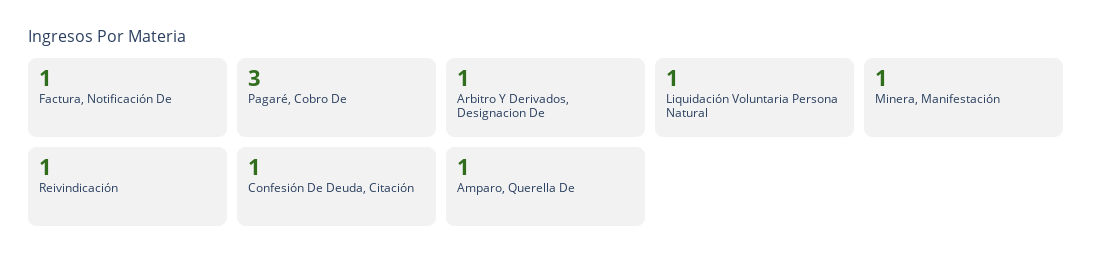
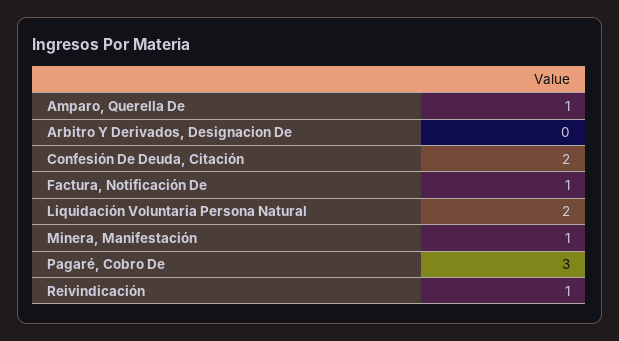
  {
    "Factura, Notificación De": 1,
    "Pagaré, Cobro De": 3,
-   "Arbitro Y Derivados, Designacion De": 1,
+   "Arbitro Y Derivados, Designacion De": 0,
-   "Liquidación Voluntaria Persona Natural": 1,
+   "Liquidación Voluntaria Persona Natural": 2,
    "Minera, Manifestación": 1,
    "Reivindicación": 1,
-   "Confesión De Deuda, Citación": 1,
+   "Confesión De Deuda, Citación": 2,
    "Amparo, Querella De": 1
  }

